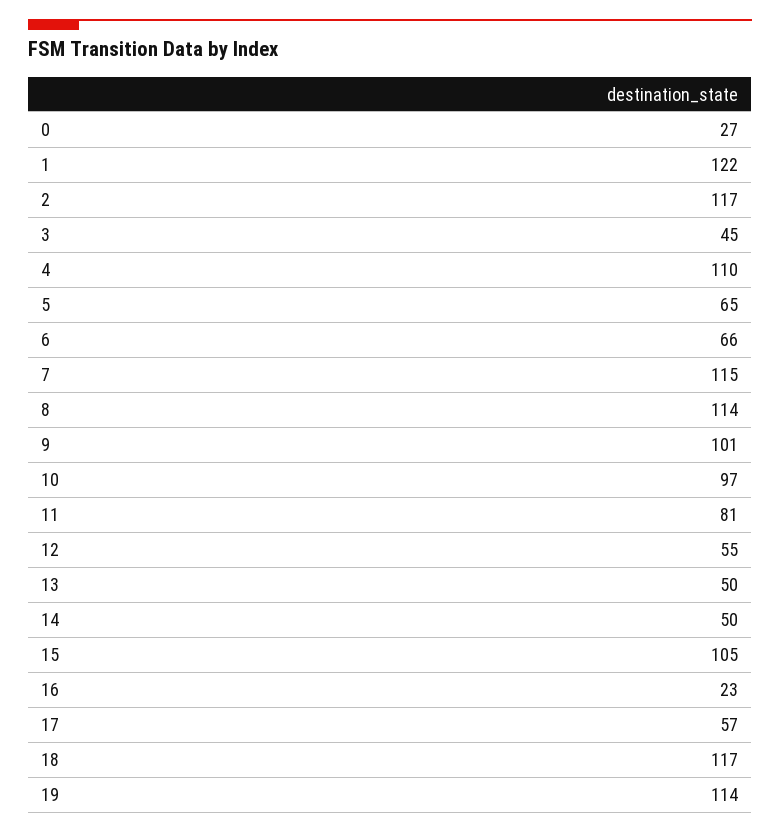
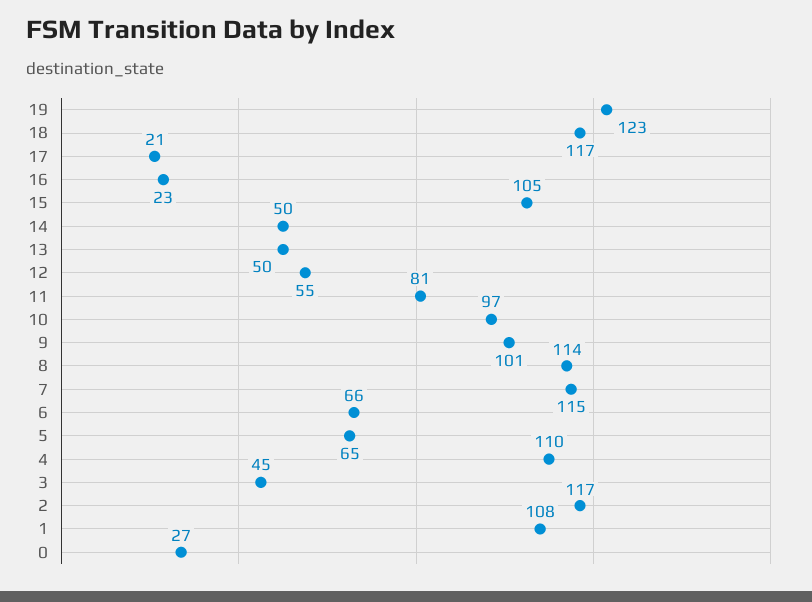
  {
    "0": 27,
-   "1": 122,
+   "1": 108,
    "2": 117,
    "3": 45,
    "4": 110,
    "5": 65,
    "6": 66,
    "7": 115,
    "8": 114,
    "9": 101,
    "10": 97,
    "11": 81,
    "12": 55,
    "13": 50,
    "14": 50,
    "15": 105,
    "16": 23,
-   "17": 57,
+   "17": 21,
    "18": 117,
-   "19": 114
+   "19": 123
  }

